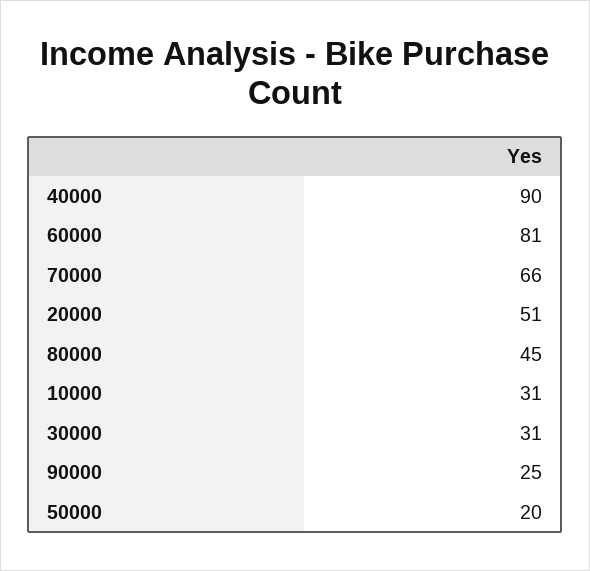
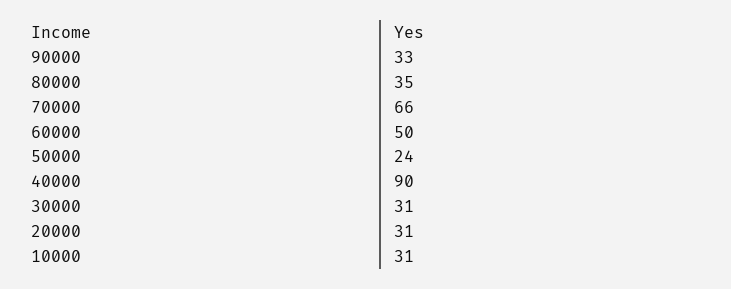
  {
    "40000": 90,
-   "60000": 81,
+   "60000": 50,
    "70000": 66,
-   "20000": 51,
+   "20000": 31,
-   "80000": 45,
+   "80000": 35,
    "10000": 31,
    "30000": 31,
-   "90000": 25,
+   "90000": 33,
-   "50000": 20
+   "50000": 24
  }

